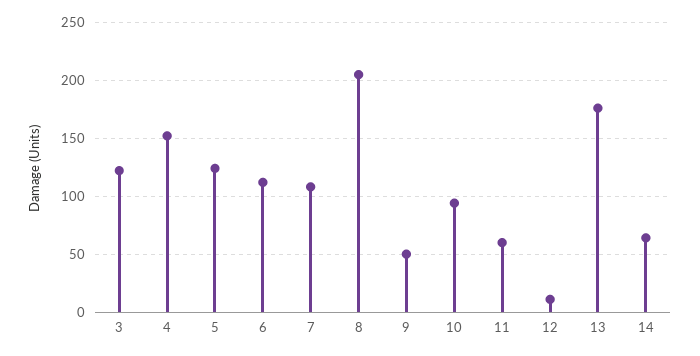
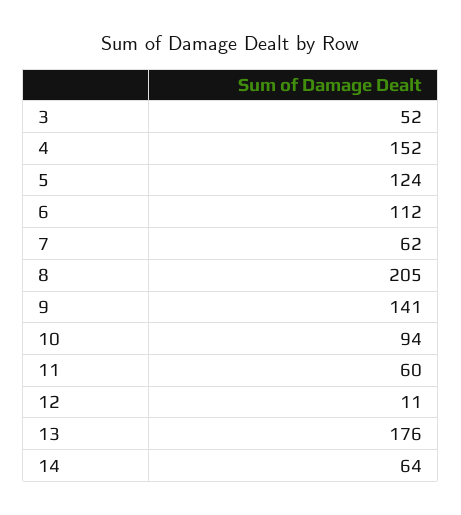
  {
-   "3": 120,
+   "3": 52,
    "4": 152,
    "5": 124,
    "6": 112,
-   "7": 110,
+   "7": 62,
    "8": 205,
-   "9": 50,
+   "9": 141,
    "10": 94,
    "11": 60,
    "12": 11,
    "13": 176,
    "14": 64
  }

